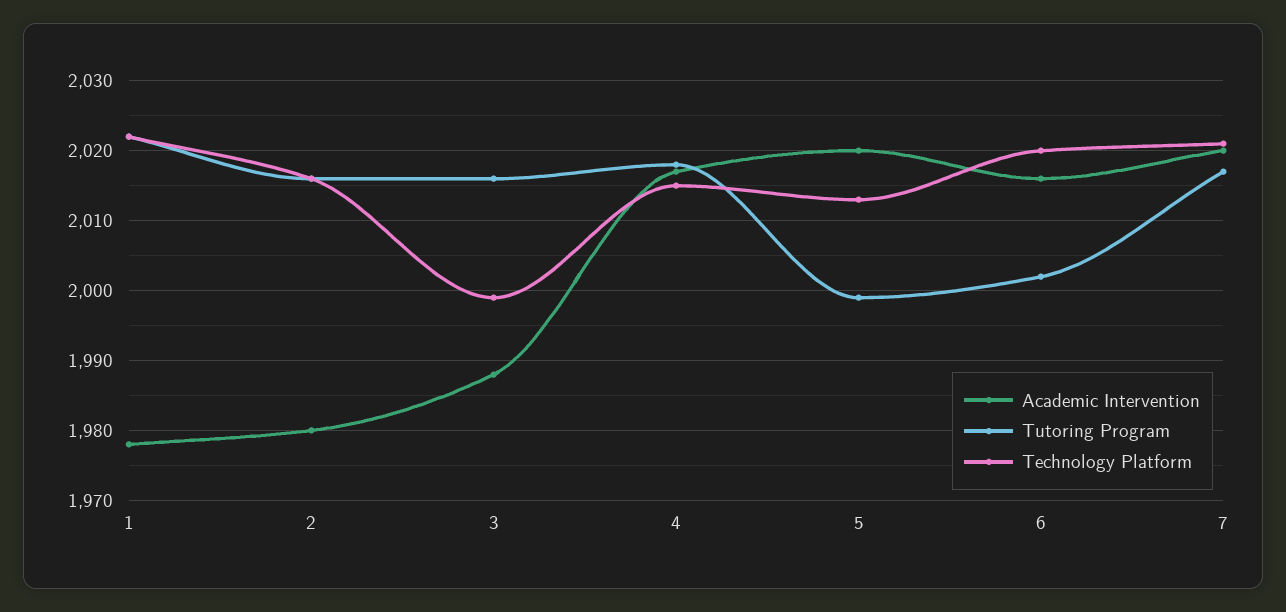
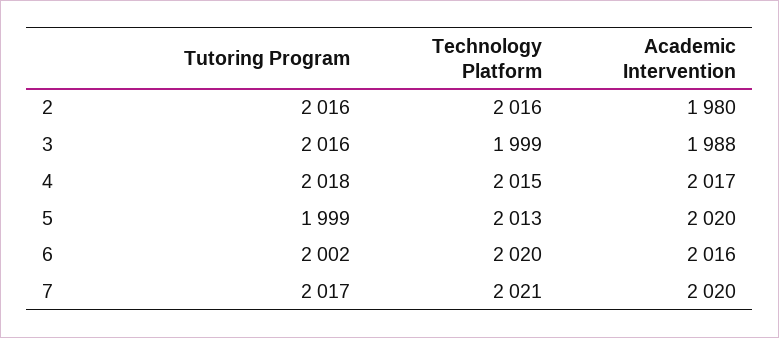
  {
    "Academic Intervention": {
-     "1": 1978,
      "2": 1980,
      "3": 1988,
      "4": 2017,
      "5": 2020,
      "6": 2016,
      "7": 2020
    },
    "Tutoring Program": {
-     "1": 2022,
      "2": 2016,
      "3": 2016,
      "4": 2018,
      "5": 1999,
      "6": 2002,
      "7": 2017
    },
    "Technology Platform": {
-     "1": 2022,
      "2": 2016,
      "3": 1999,
      "4": 2015,
      "5": 2013,
      "6": 2020,
      "7": 2021
    }
  }

